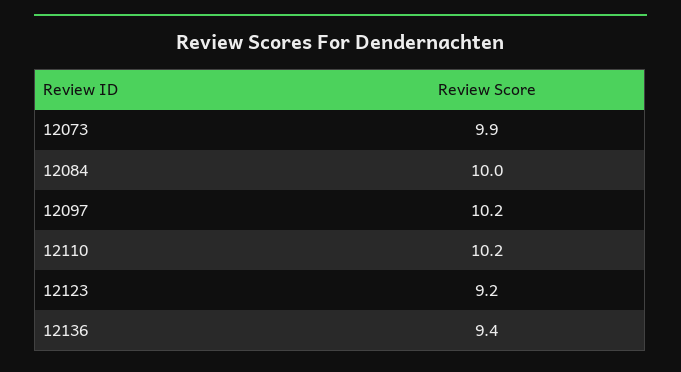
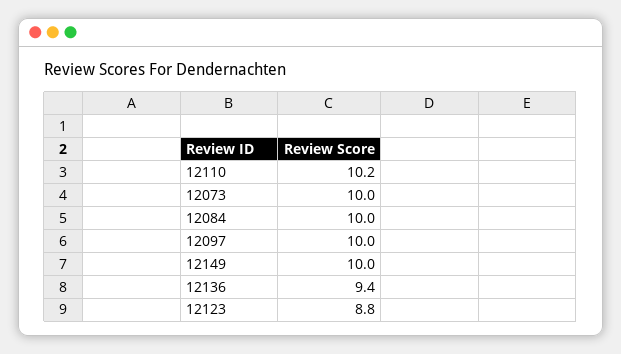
  {
-   "12073": 9.9,
+   "12073": 10,
    "12084": 10,
-   "12097": 10.2,
+   "12097": 10,
    "12110": 10.2,
-   "12123": 9.2,
+   "12123": 8.8,
-   "12136": 9.4
+   "12136": 9.4,
+   "12149": 10
  }

